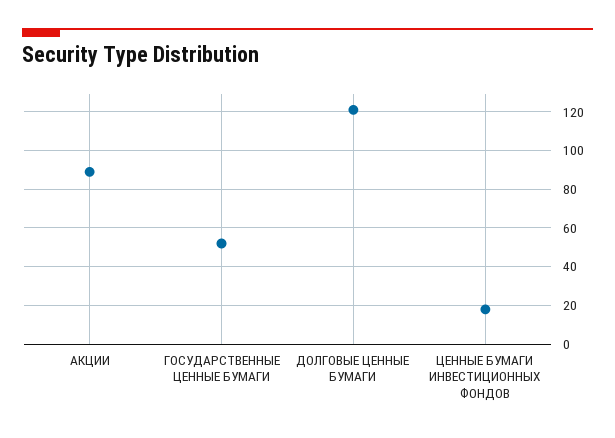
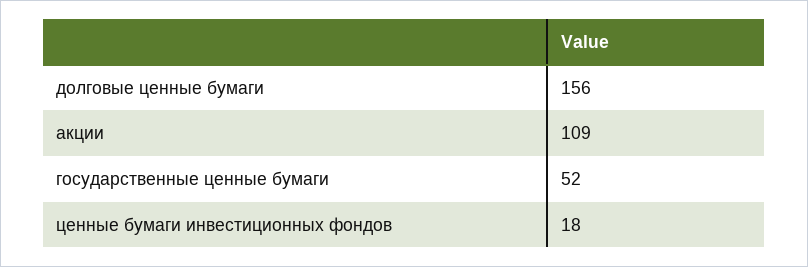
  {
-   "АКЦИИ": 90,
+   "АКЦИИ": 109,
    "ГОСУДАРСТВЕННЫЕ ЦЕННЫЕ БУМАГИ": 52,
-   "ДОЛГОВЫЕ ЦЕННЫЕ БУМАГИ": 120,
+   "ДОЛГОВЫЕ ЦЕННЫЕ БУМАГИ": 156,
    "ЦЕННЫЕ БУМАГИ ИНВЕСТИЦИОННЫХ ФОНДОВ": 18
  }

